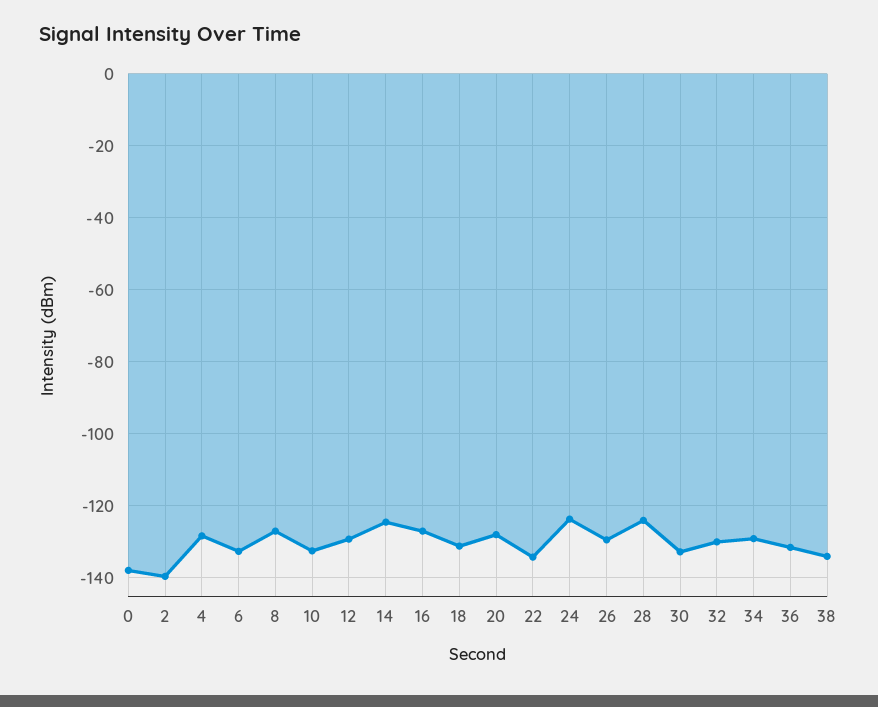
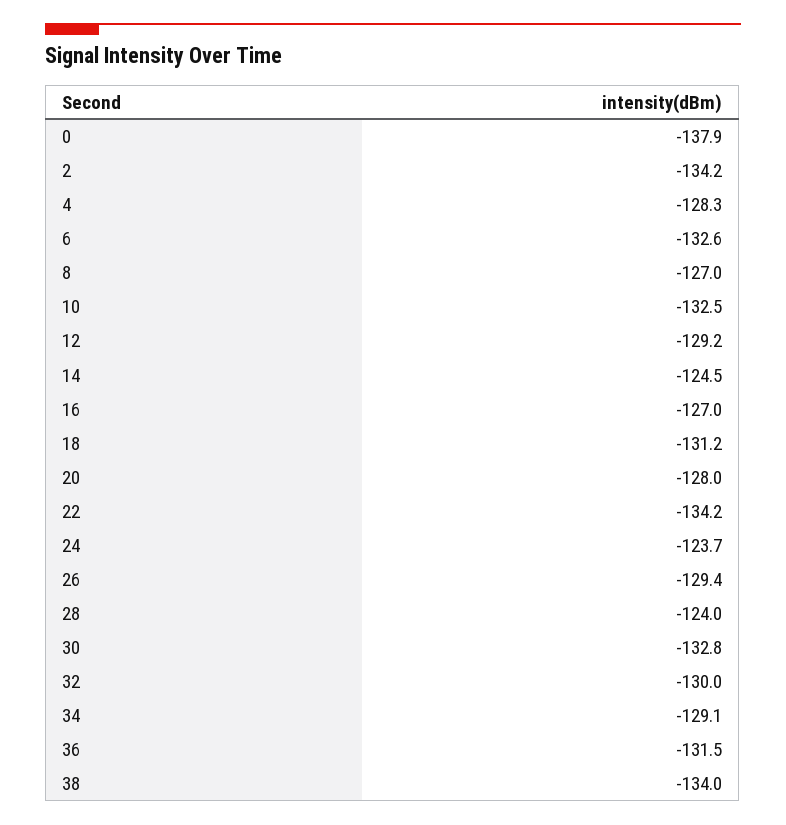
  {
    "0": -137.9,
-   "2": -140,
+   "2": -134.2,
    "4": -128.3,
    "6": -132.6,
    "8": -127,
    "10": -132.5,
    "12": -129.2,
    "14": -124.5,
    "16": -127,
    "18": -131.2,
    "20": -128,
    "22": -134.2,
    "24": -123.7,
    "26": -129.4,
    "28": -124,
    "30": -132.8,
    "32": -130,
    "34": -129.1,
    "36": -131.5,
    "38": -134
  }

